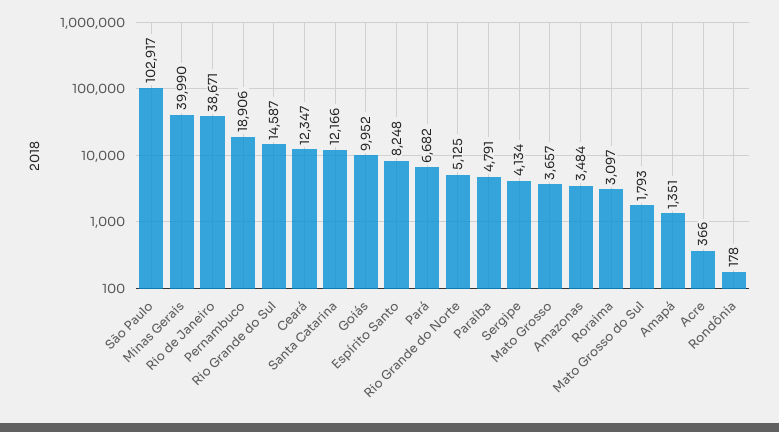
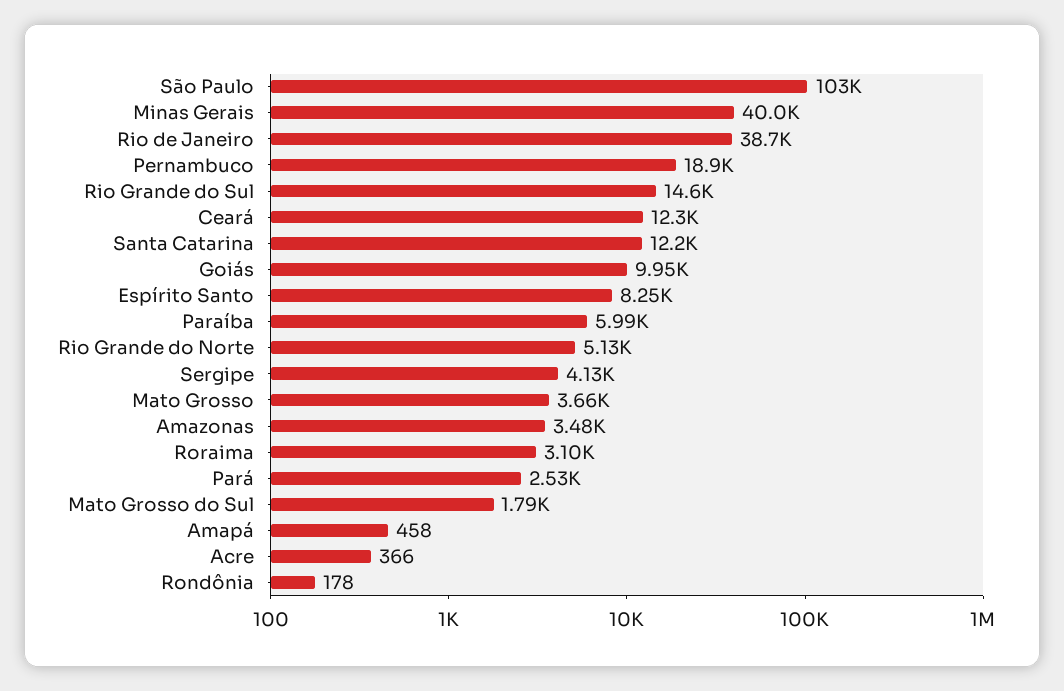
  {
    "São Paulo": 102917,
    "Minas Gerais": 39990,
    "Rio de Janeiro": 38671,
    "Pernambuco": 18906,
    "Rio Grande do Sul": 14587,
    "Ceará": 12347,
    "Santa Catarina": 12166,
    "Goiás": 9952,
    "Espírito Santo": 8248,
-   "Pará": 6682,
+   "Pará": 2530,
    "Rio Grande do Norte": 5125,
-   "Paraíba": 4791,
+   "Paraíba": 5990,
    "Sergipe": 4134,
    "Mato Grosso": 3657,
    "Amazonas": 3484,
    "Roraima": 3097,
    "Mato Grosso do Sul": 1793,
-   "Amapá": 1351,
+   "Amapá": 458,
    "Acre": 366,
    "Rondônia": 178
  }

